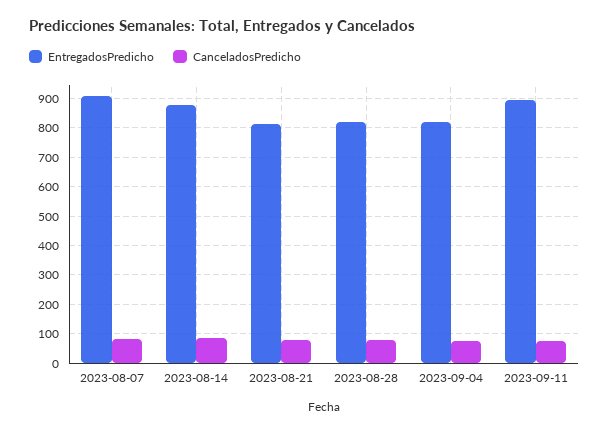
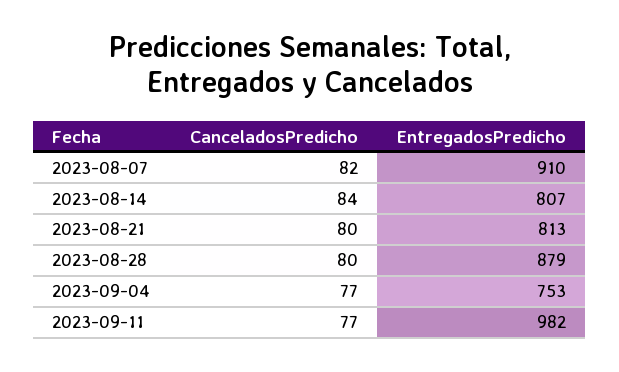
  {
    "EntregadosPredicho": {
      "2023-08-07": 910,
-     "2023-08-14": 875,
+     "2023-08-14": 807,
      "2023-08-21": 813,
-     "2023-08-28": 825,
+     "2023-08-28": 879,
-     "2023-09-04": 825,
+     "2023-09-04": 753,
-     "2023-09-11": 900
+     "2023-09-11": 982
    },
    "CanceladosPredicho": {
      "2023-08-07": 82,
      "2023-08-14": 84,
      "2023-08-21": 80,
      "2023-08-28": 80,
      "2023-09-04": 77,
      "2023-09-11": 77
    }
  }

